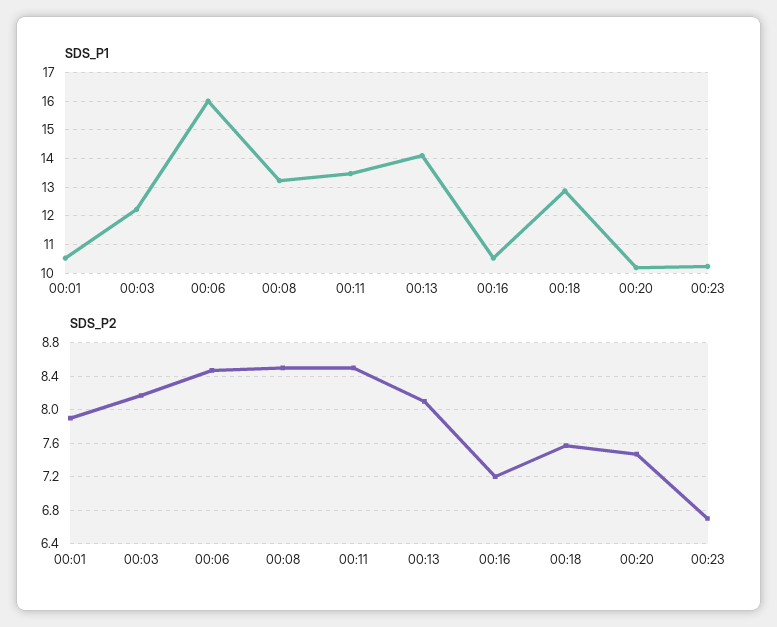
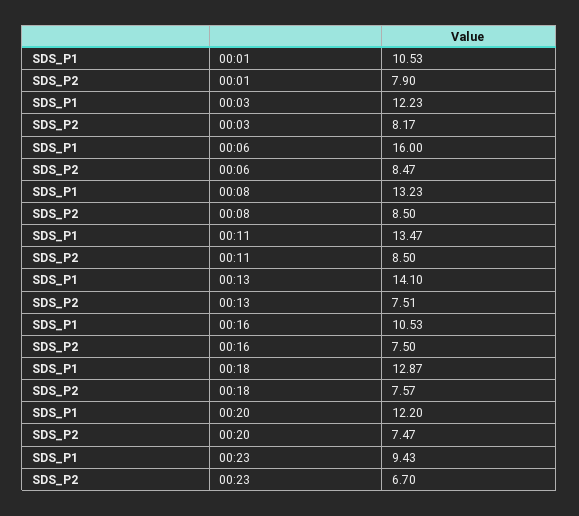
  {
    "SDS_P1": {
      "00:01": 10.53,
      "00:03": 12.23,
      "00:06": 16,
      "00:08": 13.23,
      "00:11": 13.47,
      "00:13": 14.1,
      "00:16": 10.53,
      "00:18": 12.87,
-     "00:20": 10.25,
+     "00:20": 12.2,
-     "00:23": 10.25
+     "00:23": 9.43
    },
    "SDS_P2": {
      "00:01": 7.9,
      "00:03": 8.17,
      "00:06": 8.47,
      "00:08": 8.5,
      "00:11": 8.5,
-     "00:13": 8.1,
+     "00:13": 7.51,
-     "00:16": 7.2,
+     "00:16": 7.5,
      "00:18": 7.57,
      "00:20": 7.47,
      "00:23": 6.7
    }
  }

